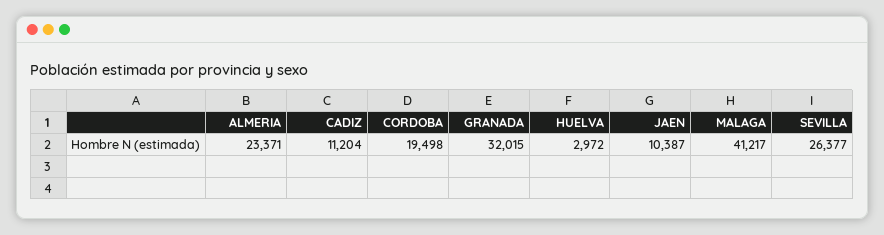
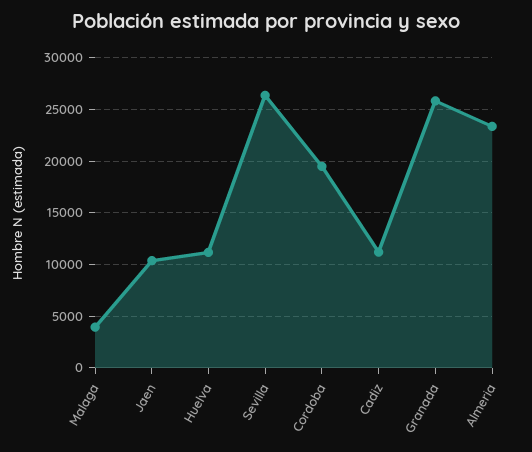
  {
    "ALMERIA": 23371,
    "CADIZ": 11204,
    "CORDOBA": 19498,
-   "GRANADA": 32015,
+   "GRANADA": 26000,
-   "HUELVA": 2972,
+   "HUELVA": 11000,
    "JAEN": 10387,
-   "MALAGA": 41217,
+   "MALAGA": 4000,
    "SEVILLA": 26377
  }

